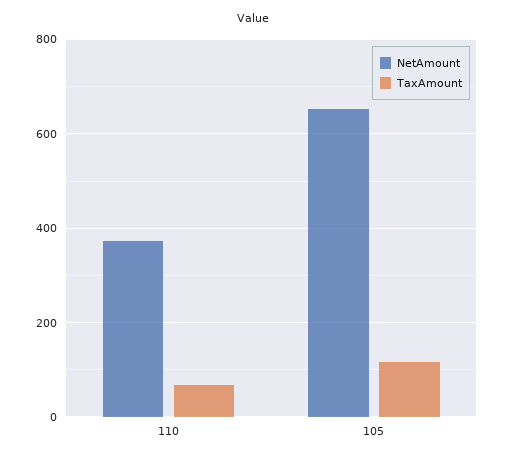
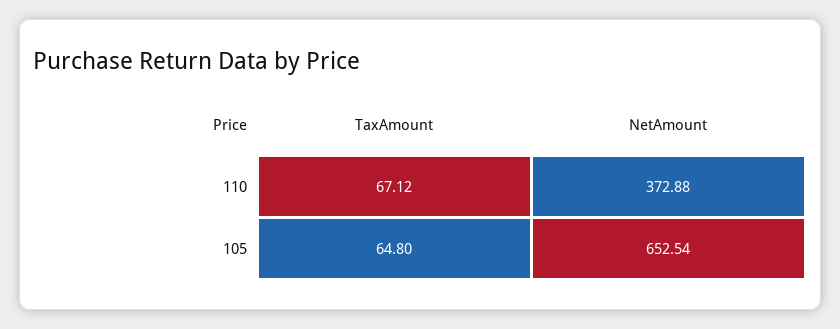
  {
    "NetAmount": {
      "110": 372.88,
      "105": 652.54
    },
    "TaxAmount": {
      "110": 67.12,
-     "105": 120
+     "105": 64.8
    }
  }

